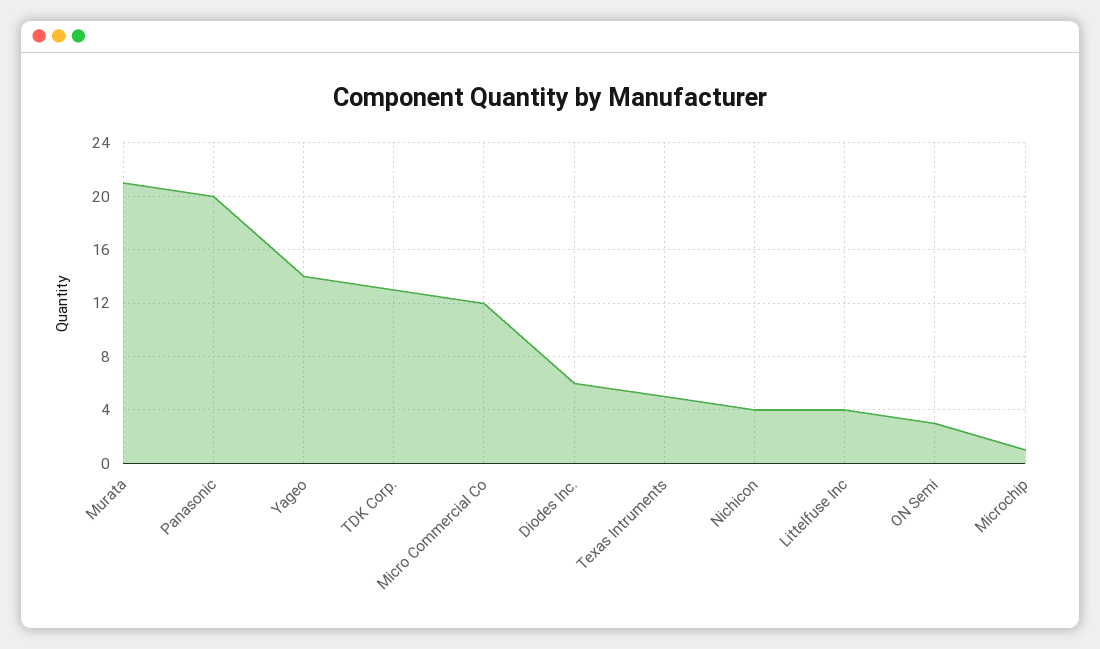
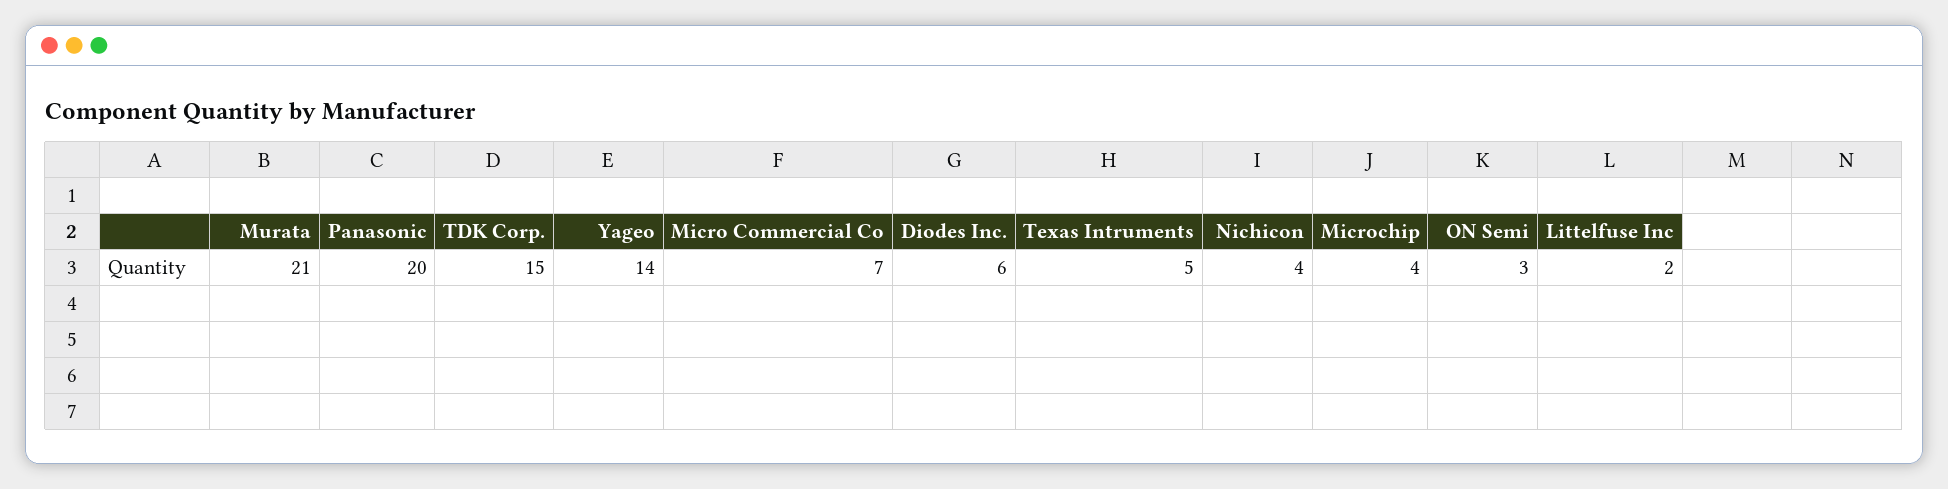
  {
    "Murata": 21,
    "Panasonic": 20,
    "Yageo": 14,
-   "TDK Corp.": 13,
+   "TDK Corp.": 15,
-   "Micro Commercial Co": 12,
+   "Micro Commercial Co": 7,
    "Diodes Inc.": 6,
    "Texas Intruments": 5,
    "Nichicon": 4,
-   "Littelfuse Inc": 4,
+   "Littelfuse Inc": 2,
    "ON Semi": 3,
-   "Microchip": 1
+   "Microchip": 4
  }

